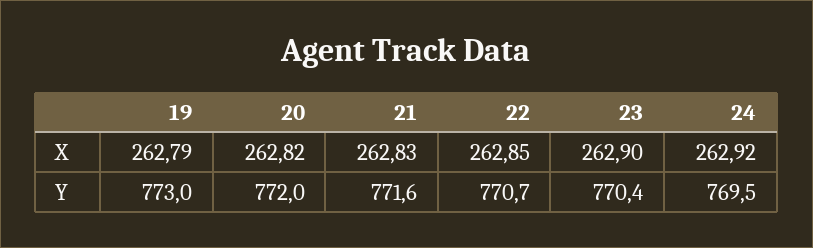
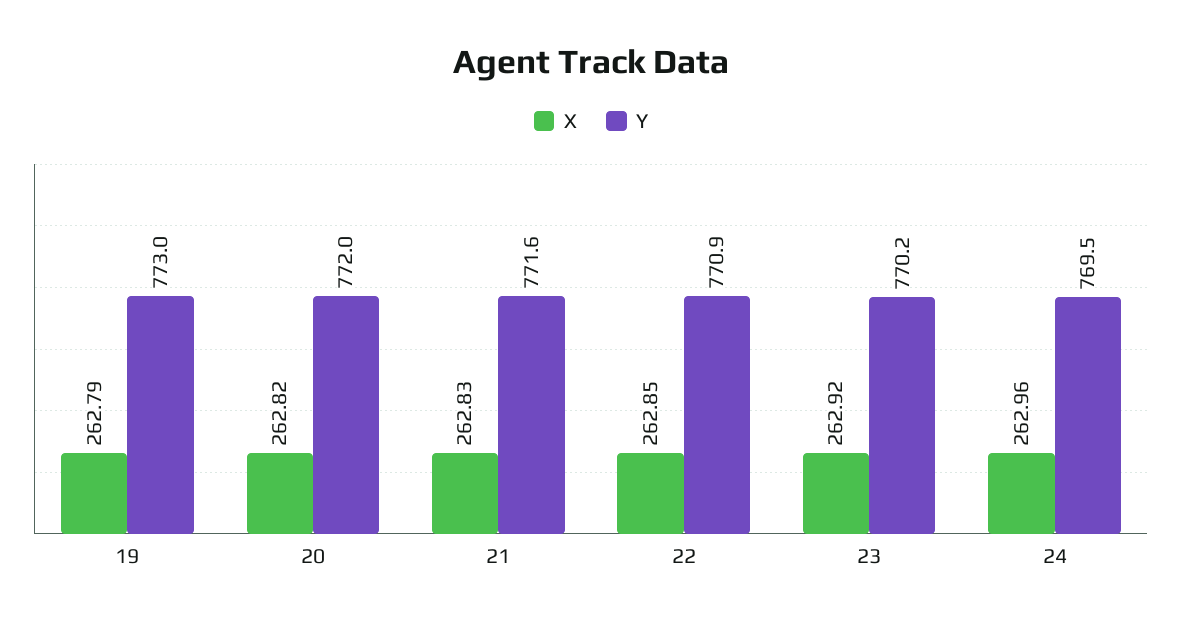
  {
    "X": {
      "19": 262.79,
      "20": 262.82,
      "21": 262.83,
      "22": 262.85,
-     "23": 262.9,
+     "23": 262.92,
-     "24": 262.92
+     "24": 262.96
    },
    "Y": {
      "19": 773,
      "20": 772,
      "21": 771.6,
-     "22": 770.7,
+     "22": 770.9,
-     "23": 770.4,
+     "23": 770.2,
      "24": 769.5
    }
  }

